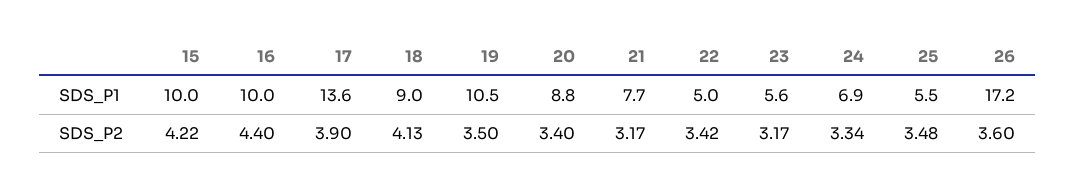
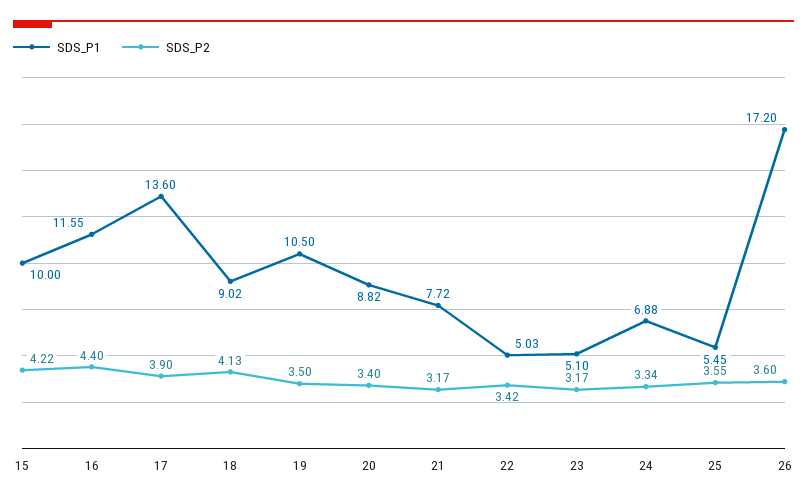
  {
    "SDS_P1": {
      "15": 10,
-     "16": 10,
+     "16": 11.55,
      "17": 13.6,
      "18": 9.02,
      "19": 10.5,
      "20": 8.82,
      "21": 7.72,
      "22": 5.03,
-     "23": 5.6,
+     "23": 5.1,
      "24": 6.88,
      "25": 5.45,
      "26": 17.2
    },
    "SDS_P2": {
      "15": 4.22,
      "16": 4.4,
      "17": 3.9,
      "18": 4.13,
      "19": 3.5,
      "20": 3.4,
      "21": 3.17,
      "22": 3.42,
      "23": 3.17,
      "24": 3.34,
-     "25": 3.48,
+     "25": 3.55,
      "26": 3.6
    }
  }

